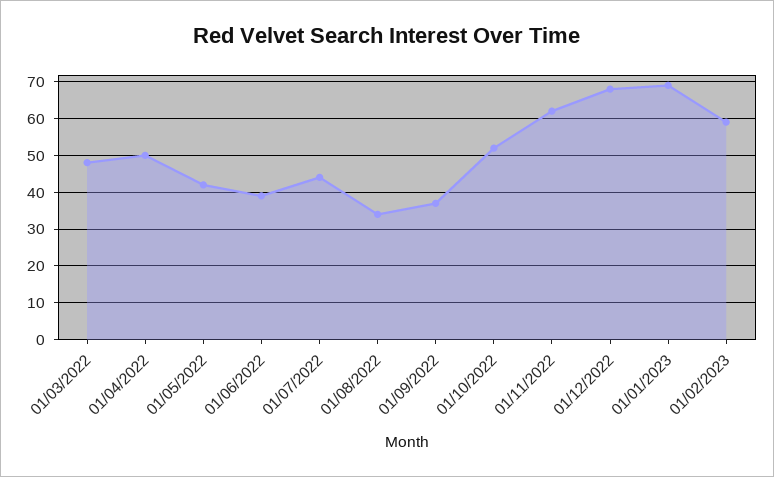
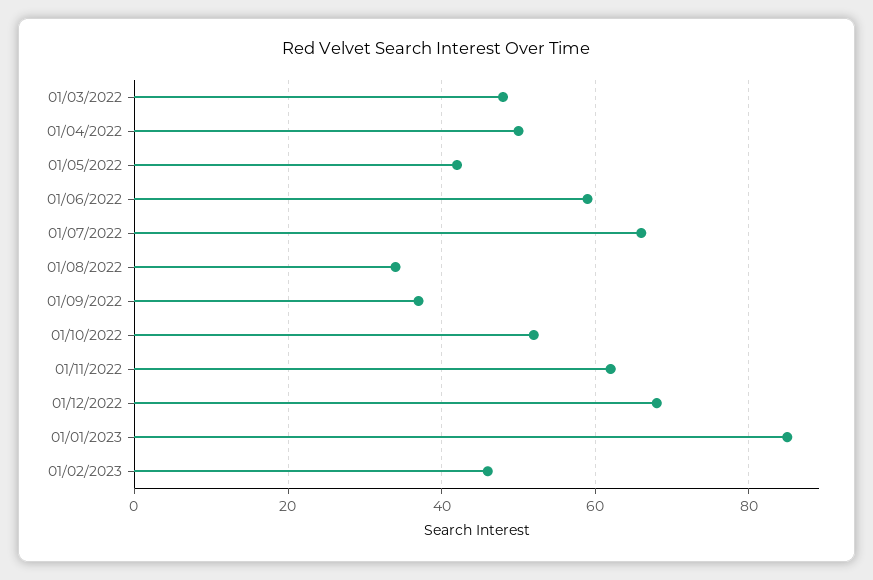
  {
    "01/03/2022": 50,
    "01/04/2022": 50,
    "01/05/2022": 40,
-   "01/06/2022": 40,
+   "01/06/2022": 60,
-   "01/07/2022": 45,
+   "01/07/2022": 65,
    "01/08/2022": 35,
    "01/09/2022": 35,
    "01/10/2022": 50,
    "01/11/2022": 60,
    "01/12/2022": 70,
-   "01/01/2023": 70,
+   "01/01/2023": 85,
-   "01/02/2023": 60
+   "01/02/2023": 45
  }

